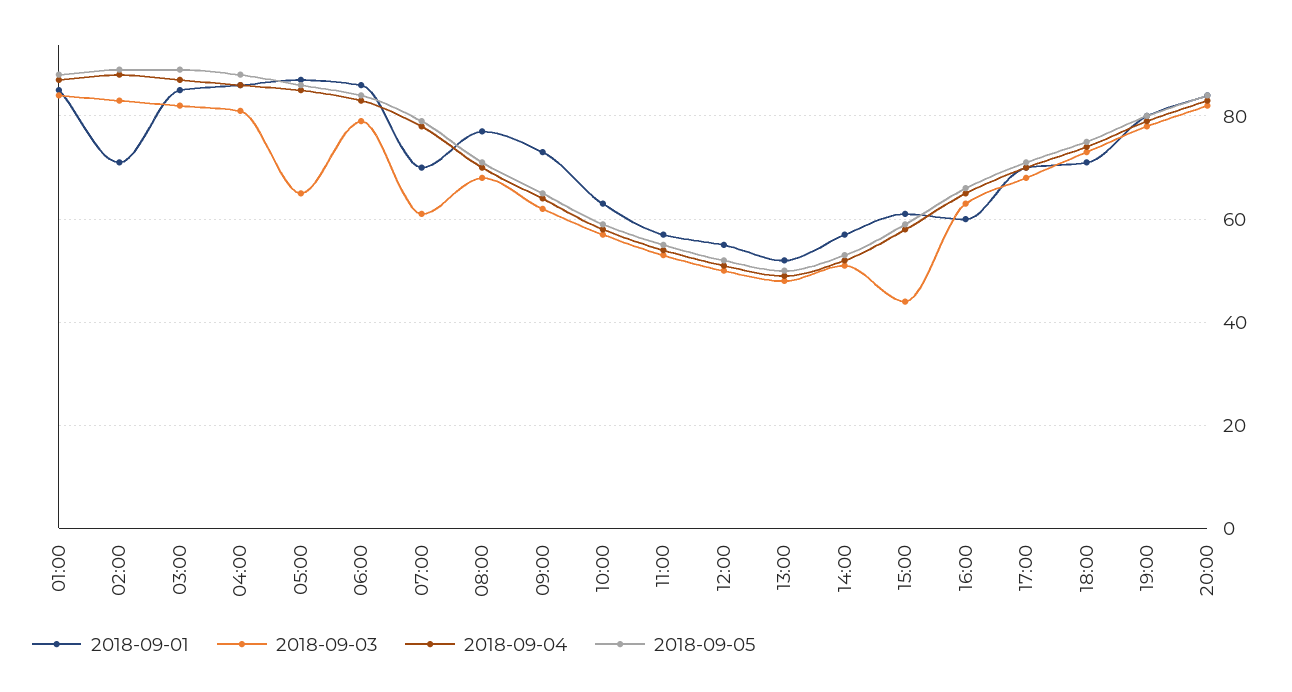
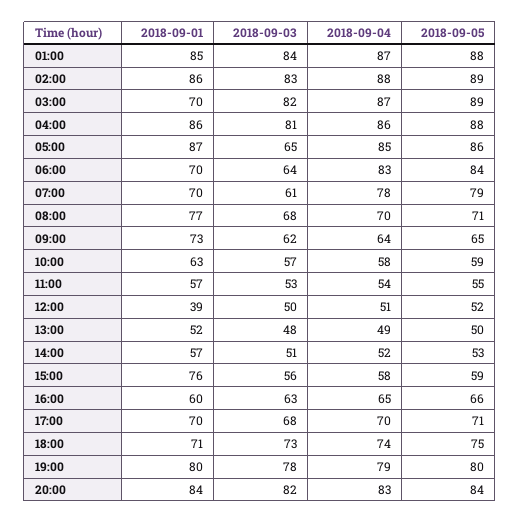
  {
    "2018-09-01": {
      "01:00": 85,
-     "02:00": 70,
+     "02:00": 86,
-     "03:00": 85,
+     "03:00": 70,
      "04:00": 86,
      "05:00": 87,
-     "06:00": 85,
+     "06:00": 70,
      "07:00": 70,
      "08:00": 77,
      "09:00": 73,
      "10:00": 63,
      "11:00": 57,
-     "12:00": 55,
+     "12:00": 39,
      "13:00": 52,
      "14:00": 57,
-     "15:00": 60,
+     "15:00": 76,
      "16:00": 60,
      "17:00": 70,
      "18:00": 71,
      "19:00": 80,
      "20:00": 84
    },
    "2018-09-03": {
      "01:00": 84,
      "02:00": 83,
      "03:00": 82,
      "04:00": 81,
      "05:00": 65,
-     "06:00": 80,
+     "06:00": 64,
      "07:00": 61,
      "08:00": 68,
      "09:00": 62,
      "10:00": 57,
      "11:00": 53,
      "12:00": 50,
      "13:00": 48,
      "14:00": 51,
-     "15:00": 45,
+     "15:00": 56,
      "16:00": 63,
      "17:00": 68,
      "18:00": 73,
      "19:00": 78,
      "20:00": 82
    },
    "2018-09-04": {
      "01:00": 87,
      "02:00": 88,
      "03:00": 87,
      "04:00": 86,
      "05:00": 85,
      "06:00": 83,
      "07:00": 78,
      "08:00": 70,
      "09:00": 64,
      "10:00": 58,
      "11:00": 54,
      "12:00": 51,
      "13:00": 49,
      "14:00": 52,
      "15:00": 58,
      "16:00": 65,
      "17:00": 70,
      "18:00": 74,
      "19:00": 79,
      "20:00": 83
    },
    "2018-09-05": {
      "01:00": 88,
      "02:00": 89,
      "03:00": 89,
      "04:00": 88,
      "05:00": 86,
      "06:00": 84,
      "07:00": 79,
      "08:00": 71,
      "09:00": 65,
      "10:00": 59,
      "11:00": 55,
      "12:00": 52,
      "13:00": 50,
      "14:00": 53,
      "15:00": 59,
      "16:00": 66,
      "17:00": 71,
      "18:00": 75,
      "19:00": 80,
      "20:00": 84
    }
  }

